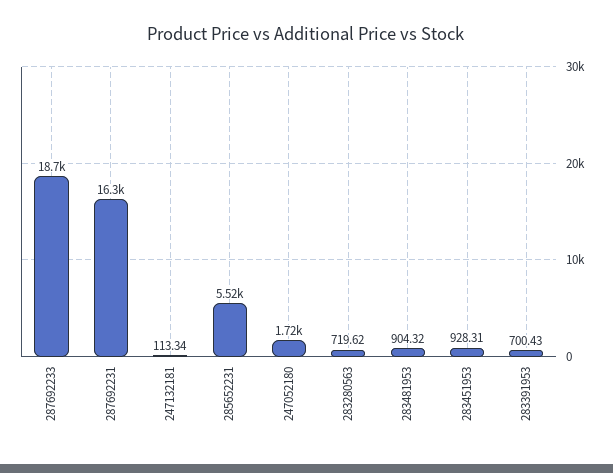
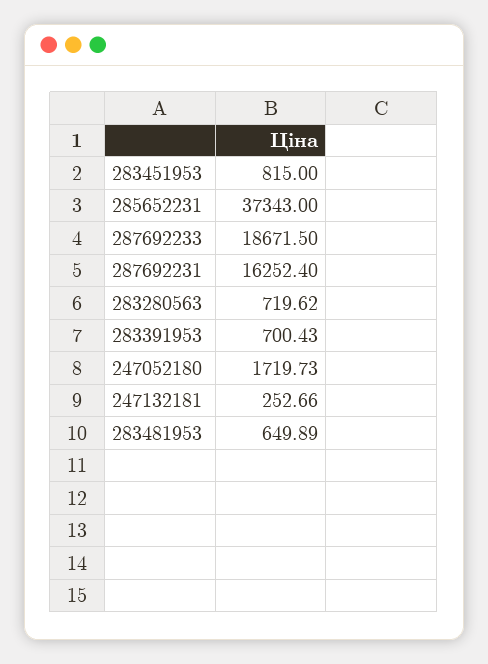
  {
    "287692233": 18671.5,
    "287692231": 16252.4,
-   "247132181": 113.34,
+   "247132181": 252.66,
-   "285652231": 5520,
+   "285652231": 37343,
    "247052180": 1719.73,
    "283280563": 719.62,
-   "283481953": 904.32,
+   "283481953": 649.89,
-   "283451953": 928.31,
+   "283451953": 815,
    "283391953": 700.43
  }

